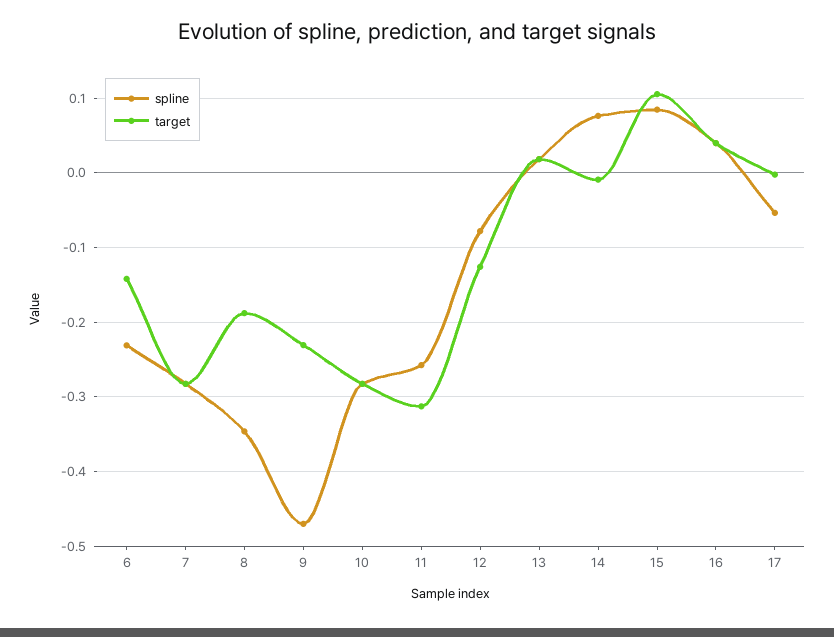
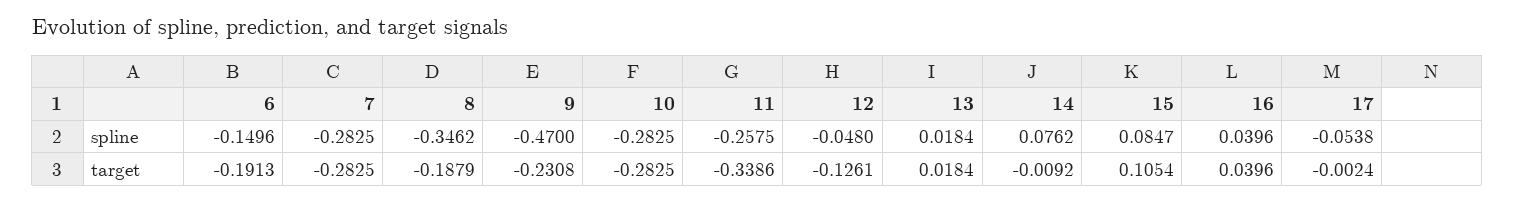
  {
    "spline": {
-     "6": -0.23,
+     "6": -0.1496,
      "7": -0.2825,
      "8": -0.3462,
      "9": -0.47,
      "10": -0.2825,
      "11": -0.2575,
-     "12": -0.08,
+     "12": -0.048,
      "13": 0.0184,
      "14": 0.0762,
      "15": 0.0847,
      "16": 0.0396,
      "17": -0.0538
    },
    "target": {
-     "6": -0.14,
+     "6": -0.1913,
      "7": -0.2825,
      "8": -0.1879,
      "9": -0.2308,
      "10": -0.2825,
-     "11": -0.31,
+     "11": -0.3386,
      "12": -0.1261,
      "13": 0.0184,
      "14": -0.0092,
      "15": 0.1054,
      "16": 0.0396,
      "17": -0.0024
    }
  }

